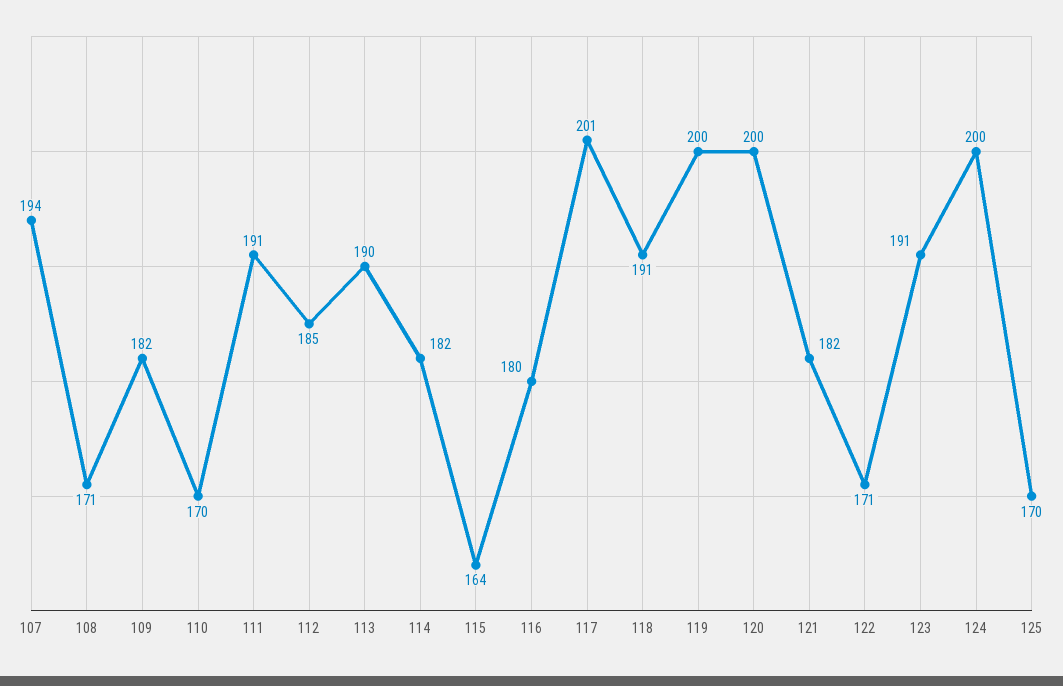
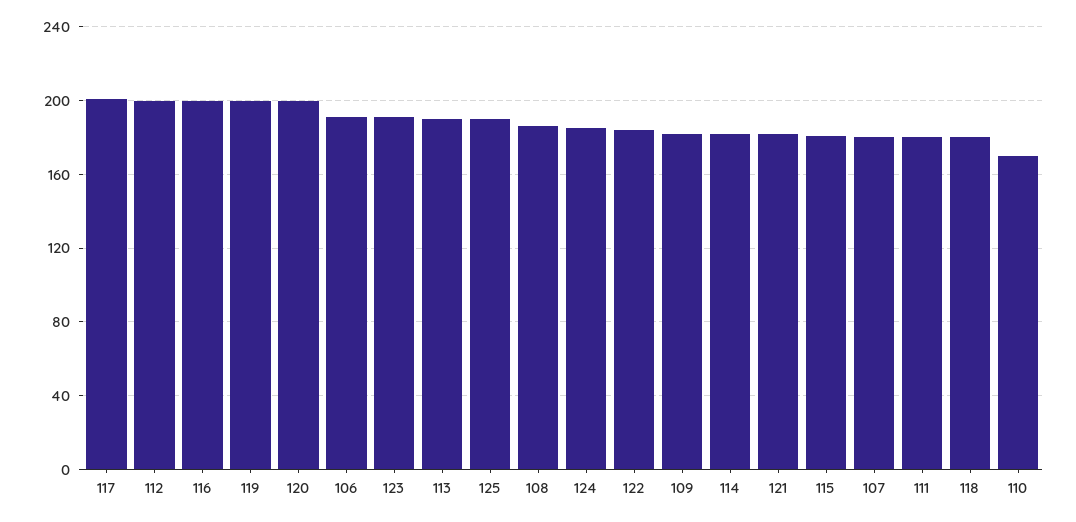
  {
-   "107": 194,
+   "107": 180,
-   "108": 171,
+   "108": 185,
    "109": 182,
    "110": 170,
-   "111": 191,
+   "111": 180,
-   "112": 185,
+   "112": 200,
    "113": 190,
    "114": 182,
-   "115": 164,
+   "115": 180,
-   "116": 180,
+   "116": 200,
    "117": 201,
-   "118": 191,
+   "118": 180,
    "119": 200,
    "120": 200,
    "121": 182,
-   "122": 171,
+   "122": 185,
    "123": 191,
-   "124": 200,
+   "124": 185,
-   "125": 170
+   "125": 190,
+   "106": 190
  }

